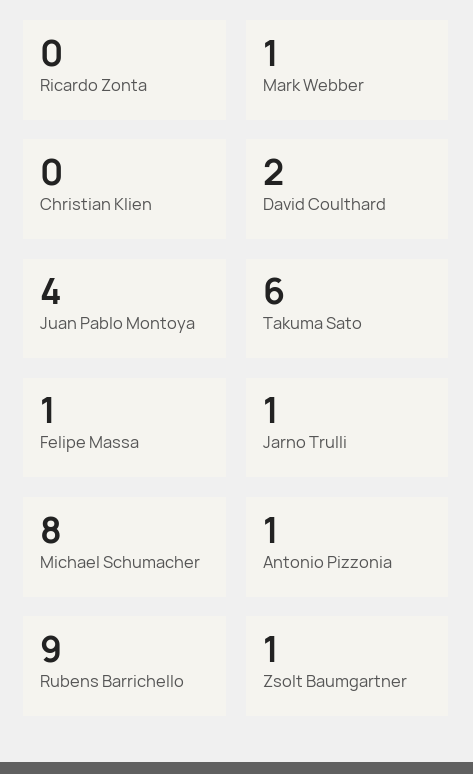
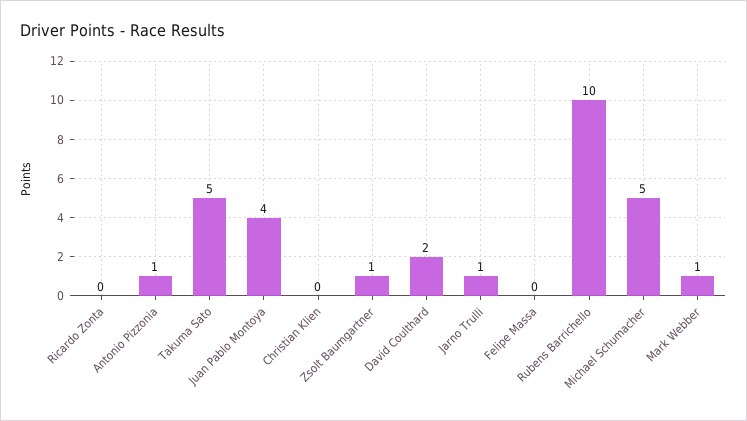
  {
    "Ricardo Zonta": 0,
    "Mark Webber": 1,
    "Christian Klien": 0,
    "David Coulthard": 2,
    "Juan Pablo Montoya": 4,
-   "Takuma Sato": 6,
+   "Takuma Sato": 5,
-   "Felipe Massa": 1,
+   "Felipe Massa": 0,
    "Jarno Trulli": 1,
-   "Michael Schumacher": 8,
+   "Michael Schumacher": 5,
    "Antonio Pizzonia": 1,
-   "Rubens Barrichello": 9,
+   "Rubens Barrichello": 10,
    "Zsolt Baumgartner": 1
  }

